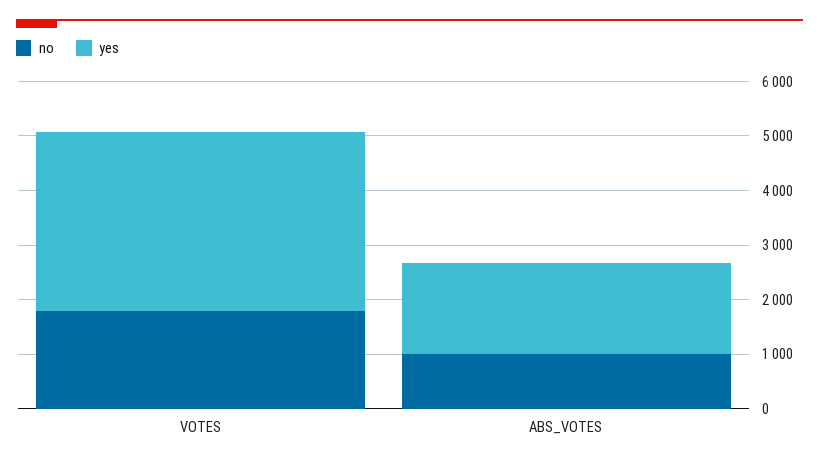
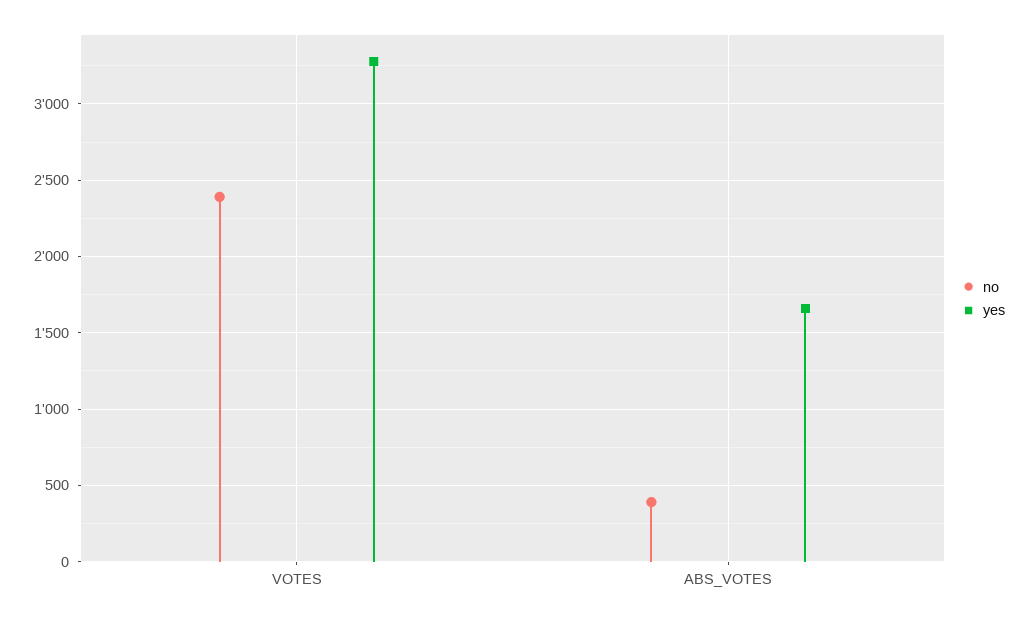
  {
    "no": {
-     "VOTES": 1800,
+     "VOTES": 2400,
-     "ABS_VOTES": 1000
+     "ABS_VOTES": 400
    },
    "yes": {
      "VOTES": 3300,
      "ABS_VOTES": 1650
    }
  }

